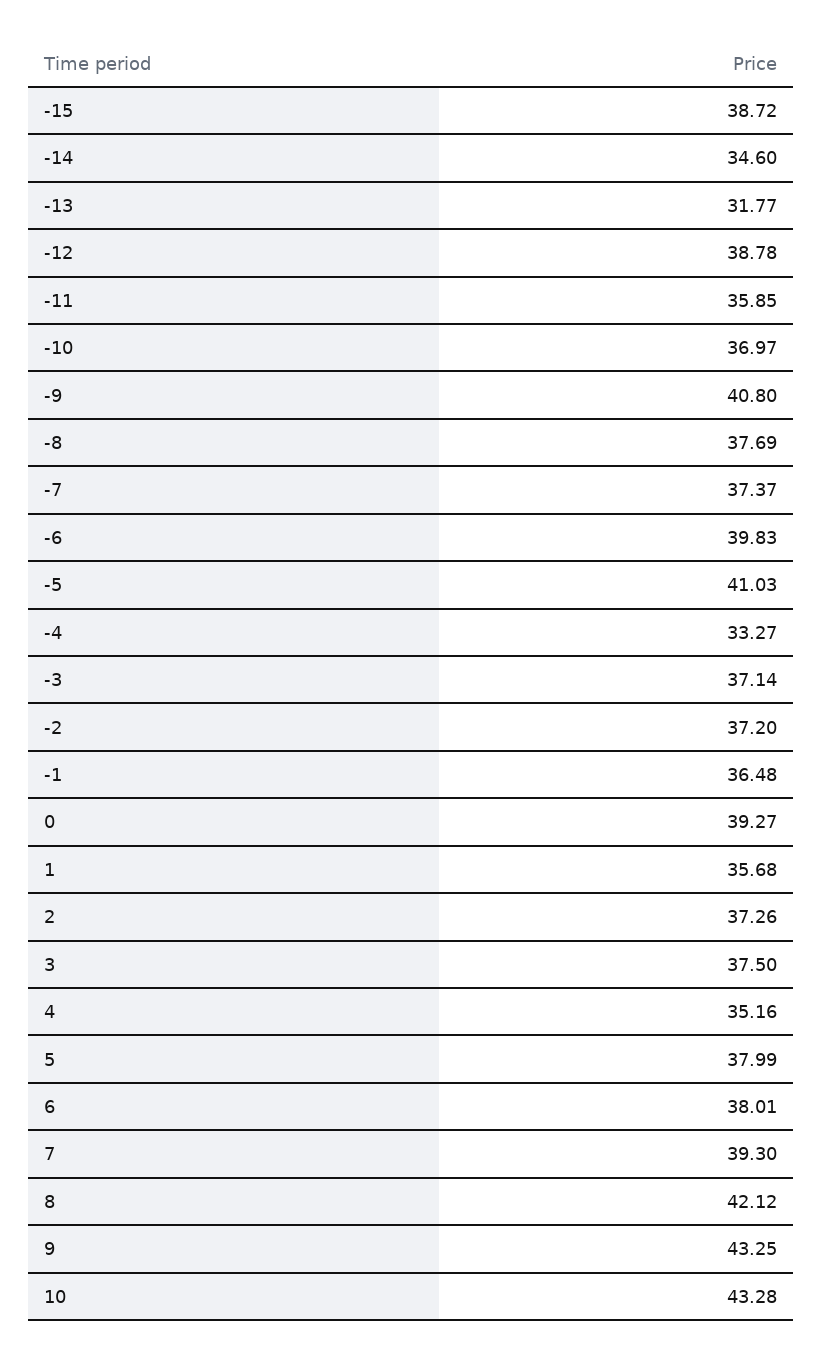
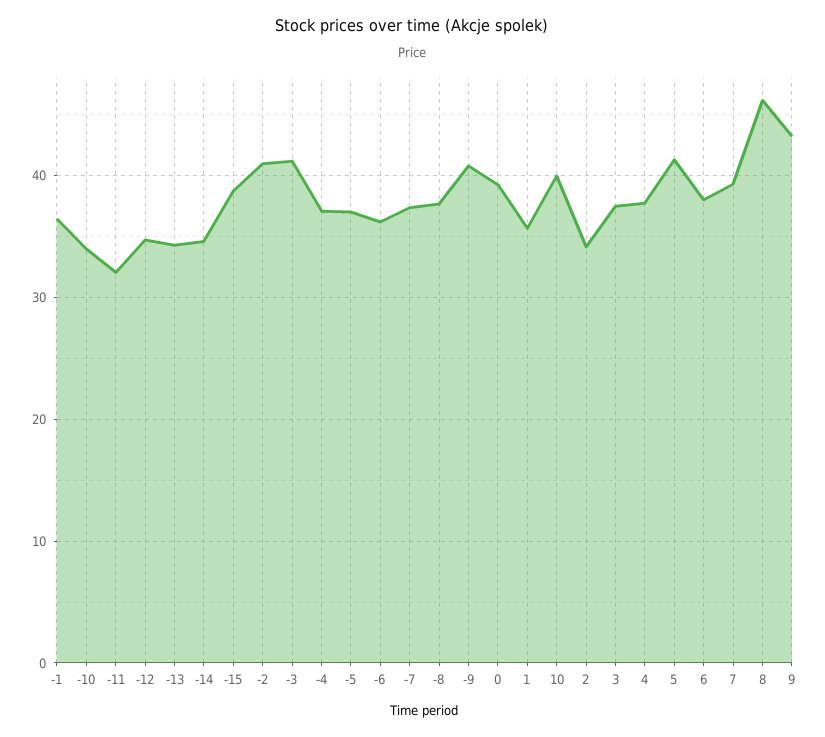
  {
    "-15": 38.72,
    "-14": 34.6,
-   "-13": 31.77,
+   "-13": 34,
-   "-12": 38.78,
+   "-12": 35,
-   "-11": 35.85,
+   "-11": 32,
-   "-10": 36.97,
+   "-10": 34,
    "-9": 40.8,
    "-8": 37.69,
    "-7": 37.37,
-   "-6": 39.83,
+   "-6": 36,
-   "-5": 41.03,
+   "-5": 37,
-   "-4": 33.27,
+   "-4": 37,
-   "-3": 37.14,
+   "-3": 41,
-   "-2": 37.2,
+   "-2": 41,
    "-1": 36.48,
    "0": 39.27,
    "1": 35.68,
-   "2": 37.26,
+   "2": 34,
    "3": 37.5,
-   "4": 35.16,
+   "4": 38,
-   "5": 37.99,
+   "5": 41,
    "6": 38.01,
    "7": 39.3,
-   "8": 42.12,
+   "8": 46,
    "9": 43.25,
-   "10": 43.28
+   "10": 40
  }

